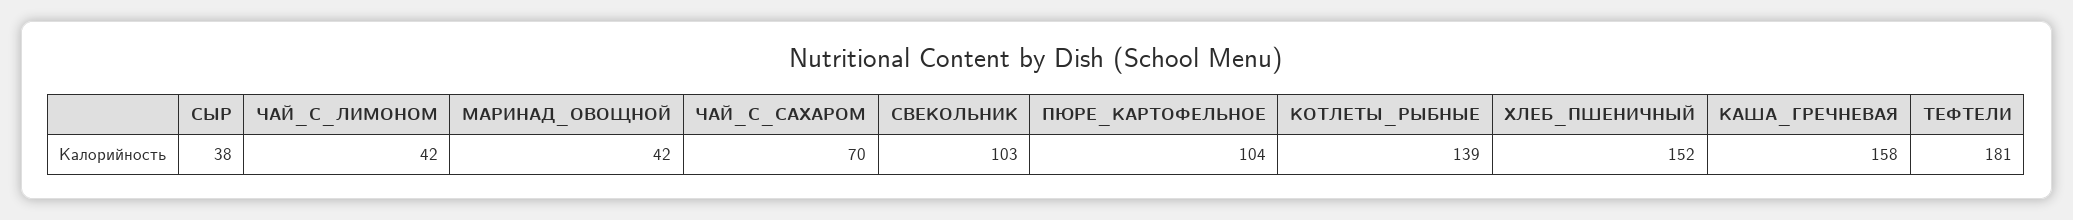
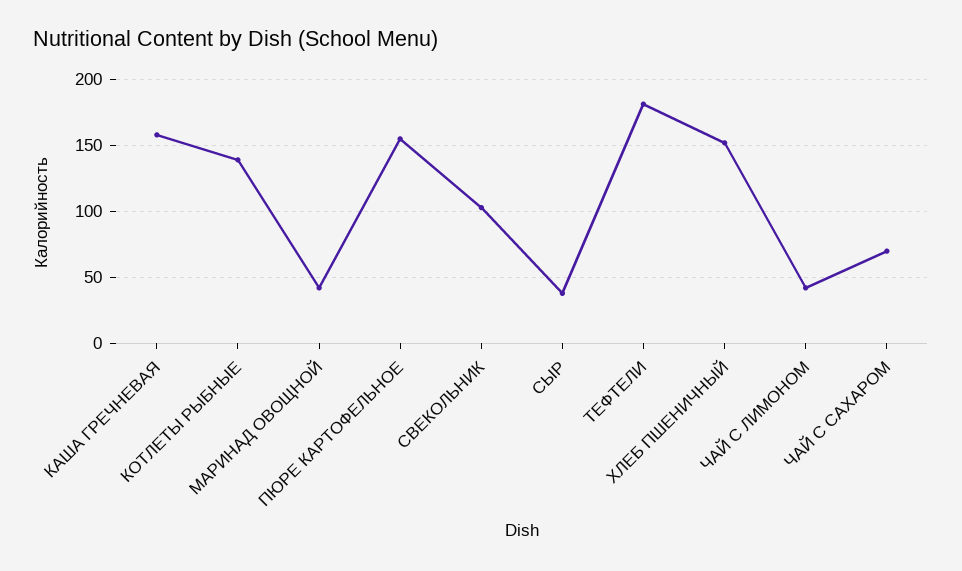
  {
    "СЫР": 38,
    "ЧАЙ_С_ЛИМОНОМ": 42,
    "МАРИНАД_ОВОЩНОЙ": 42,
    "ЧАЙ_С_САХАРОМ": 70,
    "СВЕКОЛЬНИК": 103,
-   "ПЮРЕ_КАРТОФЕЛЬНОЕ": 104,
+   "ПЮРЕ_КАРТОФЕЛЬНОЕ": 155,
    "КОТЛЕТЫ_РЫБНЫЕ": 139,
    "ХЛЕБ_ПШЕНИЧНЫЙ": 152,
    "КАША_ГРЕЧНЕВАЯ": 158,
    "ТЕФТЕЛИ": 181
  }

